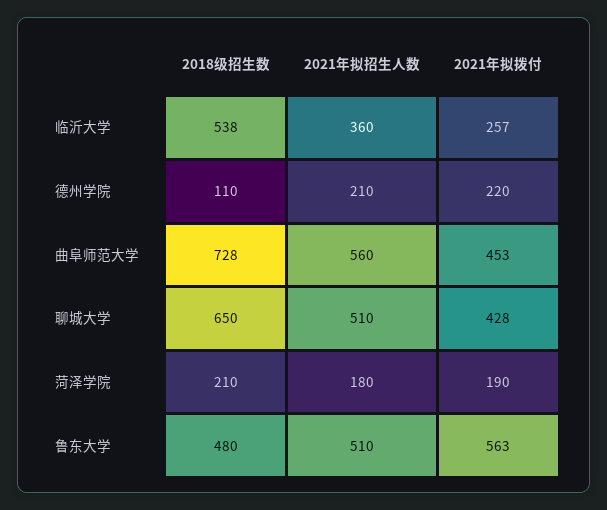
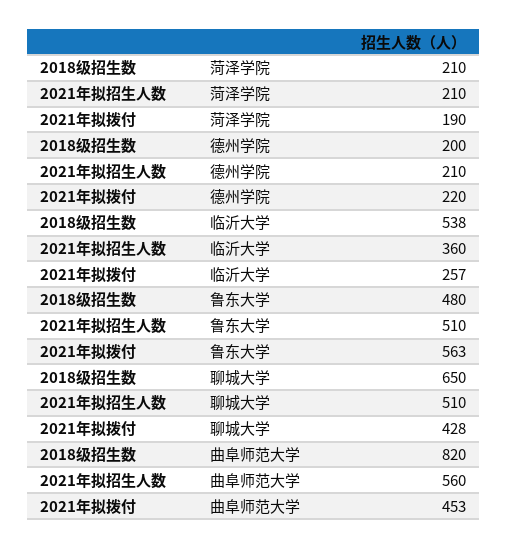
  {
    "2018级招生数": {
      "临沂大学": 538,
-     "德州学院": 110,
+     "德州学院": 200,
-     "曲阜师范大学": 728,
+     "曲阜师范大学": 820,
      "聊城大学": 650,
      "菏泽学院": 210,
      "鲁东大学": 480
    },
    "2021年拟招生人数": {
      "临沂大学": 360,
      "德州学院": 210,
      "曲阜师范大学": 560,
      "聊城大学": 510,
-     "菏泽学院": 180,
+     "菏泽学院": 210,
      "鲁东大学": 510
    },
    "2021年拟拨付": {
      "临沂大学": 257,
      "德州学院": 220,
      "曲阜师范大学": 453,
      "聊城大学": 428,
      "菏泽学院": 190,
      "鲁东大学": 563
    }
  }

